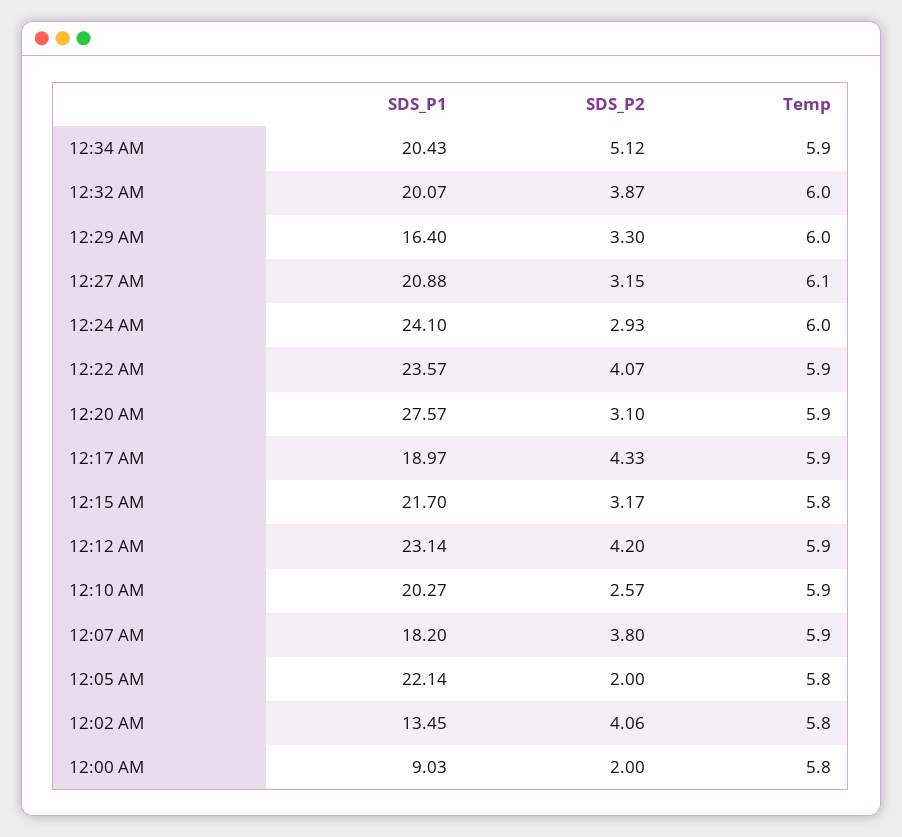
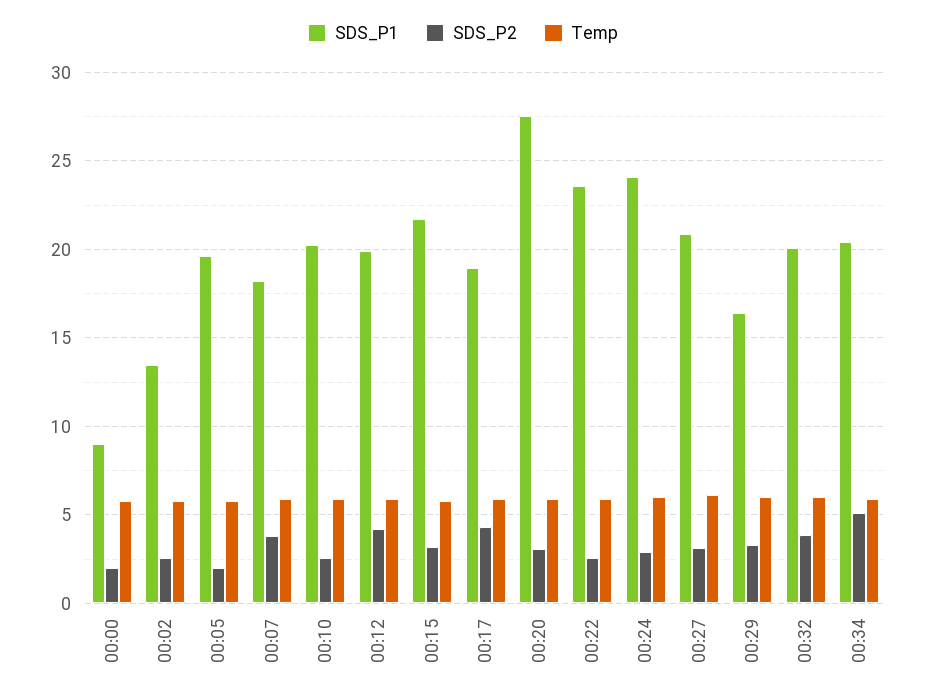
  {
    "SDS_P1": {
      "12:34 AM": 20.43,
      "12:32 AM": 20.07,
      "12:29 AM": 16.4,
      "12:27 AM": 20.88,
      "12:24 AM": 24.1,
      "12:22 AM": 23.57,
      "12:20 AM": 27.57,
      "12:17 AM": 18.97,
      "12:15 AM": 21.7,
-     "12:12 AM": 23.14,
+     "12:12 AM": 20,
      "12:10 AM": 20.27,
      "12:07 AM": 18.2,
-     "12:05 AM": 22.14,
+     "12:05 AM": 19.5,
      "12:02 AM": 13.45,
      "12:00 AM": 9.03
    },
    "SDS_P2": {
      "12:34 AM": 5.12,
      "12:32 AM": 3.87,
      "12:29 AM": 3.3,
      "12:27 AM": 3.15,
      "12:24 AM": 2.93,
-     "12:22 AM": 4.07,
+     "12:22 AM": 2.5,
      "12:20 AM": 3.1,
      "12:17 AM": 4.33,
      "12:15 AM": 3.17,
      "12:12 AM": 4.2,
      "12:10 AM": 2.57,
      "12:07 AM": 3.8,
      "12:05 AM": 2,
-     "12:02 AM": 4.06,
+     "12:02 AM": 2.5,
      "12:00 AM": 2
    },
    "Temp": {
      "12:34 AM": 5.9,
      "12:32 AM": 6,
      "12:29 AM": 6,
      "12:27 AM": 6.1,
      "12:24 AM": 6,
      "12:22 AM": 5.9,
      "12:20 AM": 5.9,
      "12:17 AM": 5.9,
      "12:15 AM": 5.8,
      "12:12 AM": 5.9,
      "12:10 AM": 5.9,
      "12:07 AM": 5.9,
      "12:05 AM": 5.8,
      "12:02 AM": 5.8,
      "12:00 AM": 5.8
    }
  }

